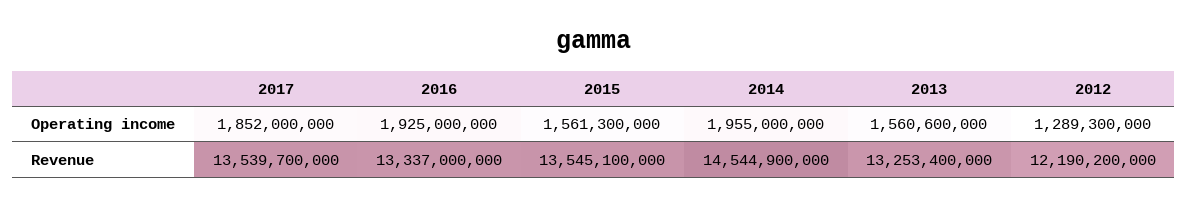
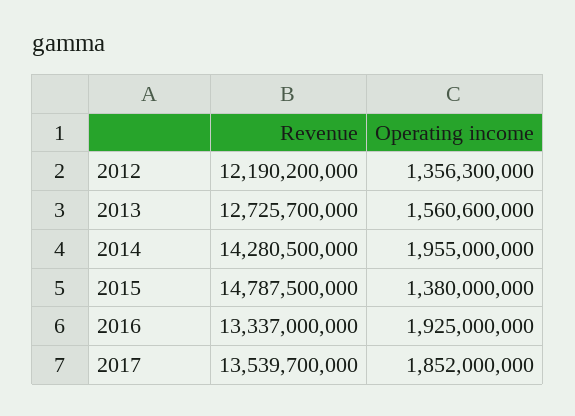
  {
    "2017": {
      "Operating income": 1852000000,
      "Revenue": 13539700000
    },
    "2016": {
      "Operating income": 1925000000,
      "Revenue": 13337000000
    },
    "2015": {
-     "Operating income": 1561300000,
+     "Operating income": 1380000000,
-     "Revenue": 13545100000
+     "Revenue": 14787500000
    },
    "2014": {
      "Operating income": 1955000000,
-     "Revenue": 14544900000
+     "Revenue": 14280500000
    },
    "2013": {
      "Operating income": 1560600000,
-     "Revenue": 13253400000
+     "Revenue": 12725700000
    },
    "2012": {
-     "Operating income": 1289300000,
+     "Operating income": 1356300000,
      "Revenue": 12190200000
    }
  }

